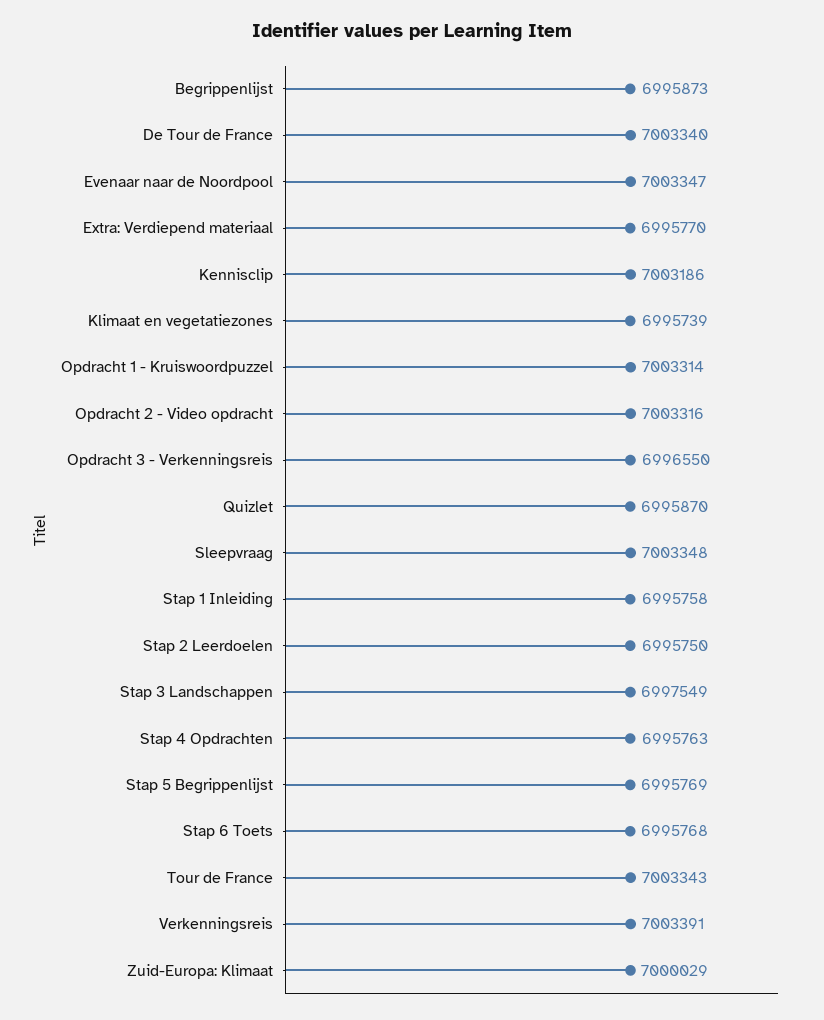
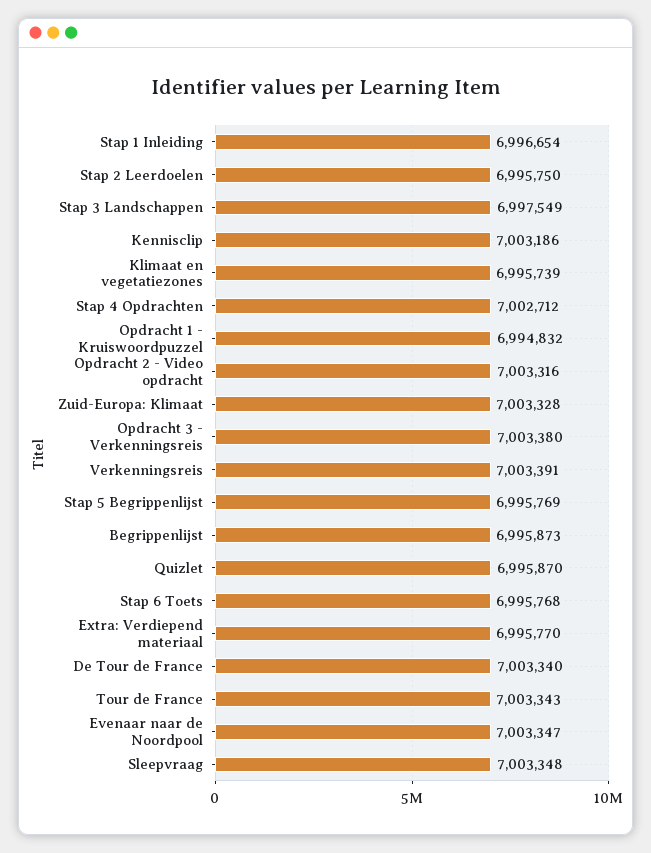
  {
    "Begrippenlijst": 6995873,
    "De Tour de France": 7003340,
    "Evenaar naar de Noordpool": 7003347,
    "Extra: Verdiepend materiaal": 6995770,
    "Kennisclip": 7003186,
    "Klimaat en vegetatiezones": 6995739,
-   "Opdracht 1 - Kruiswoordpuzzel": 7003314,
+   "Opdracht 1 - Kruiswoordpuzzel": 6994832,
    "Opdracht 2 - Video opdracht": 7003316,
-   "Opdracht 3 - Verkenningsreis": 6996550,
+   "Opdracht 3 - Verkenningsreis": 7003380,
    "Quizlet": 6995870,
    "Sleepvraag": 7003348,
-   "Stap 1 Inleiding": 6995758,
+   "Stap 1 Inleiding": 6996654,
    "Stap 2 Leerdoelen": 6995750,
    "Stap 3 Landschappen": 6997549,
-   "Stap 4 Opdrachten": 6995763,
+   "Stap 4 Opdrachten": 7002712,
    "Stap 5 Begrippenlijst": 6995769,
    "Stap 6 Toets": 6995768,
    "Tour de France": 7003343,
    "Verkenningsreis": 7003391,
-   "Zuid-Europa: Klimaat": 7000029
+   "Zuid-Europa: Klimaat": 7003328
  }

